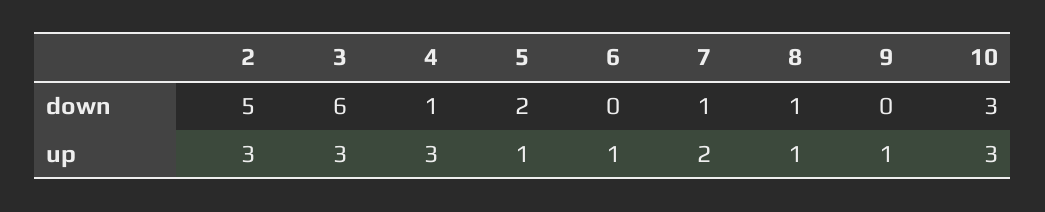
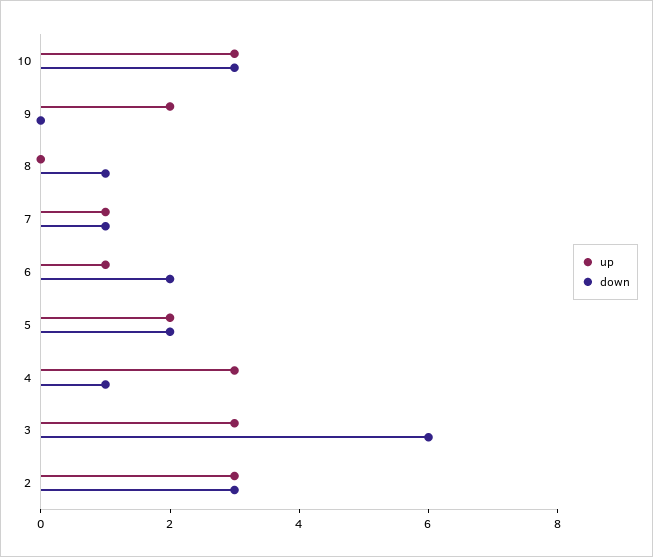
  {
    "down": {
-     "2": 5,
+     "2": 3,
      "3": 6,
      "4": 1,
      "5": 2,
-     "6": 0,
+     "6": 2,
      "7": 1,
      "8": 1,
      "9": 0,
      "10": 3
    },
    "up": {
      "2": 3,
      "3": 3,
      "4": 3,
-     "5": 1,
+     "5": 2,
      "6": 1,
-     "7": 2,
+     "7": 1,
-     "8": 1,
+     "8": 0,
-     "9": 1,
+     "9": 2,
      "10": 3
    }
  }

